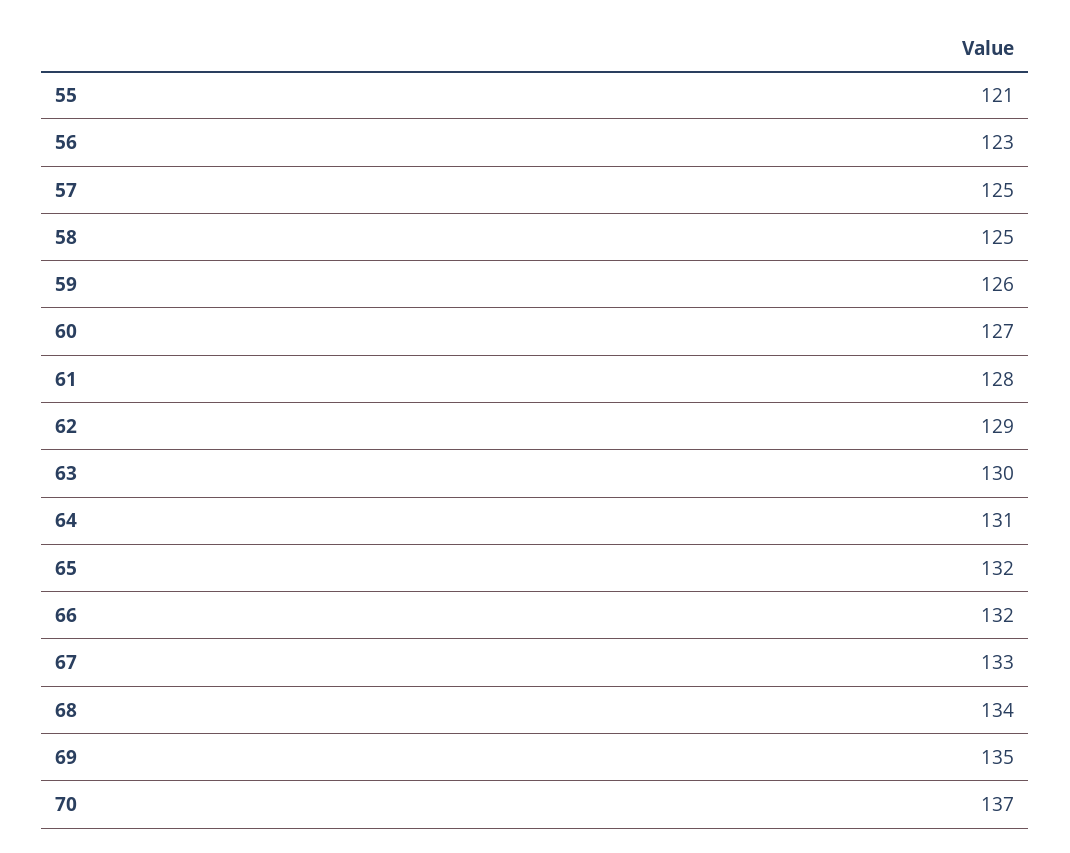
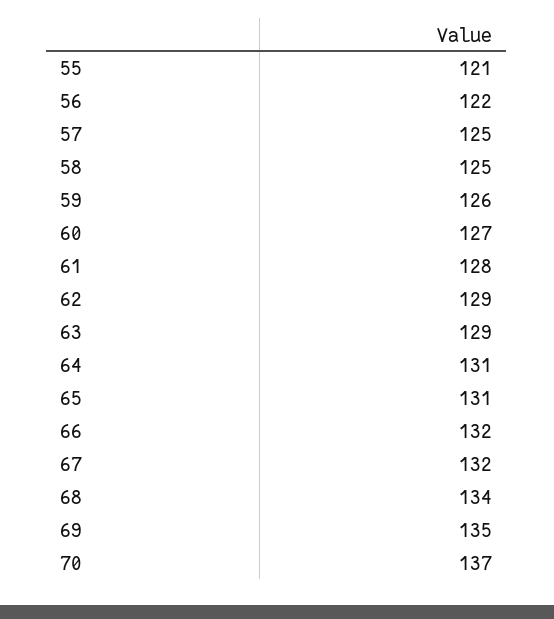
  {
    "55": 121,
-   "56": 123,
+   "56": 122,
    "57": 125,
    "58": 125,
    "59": 126,
    "60": 127,
    "61": 128,
    "62": 129,
-   "63": 130,
+   "63": 129,
    "64": 131,
-   "65": 132,
+   "65": 131,
    "66": 132,
-   "67": 133,
+   "67": 132,
    "68": 134,
    "69": 135,
    "70": 137
  }

